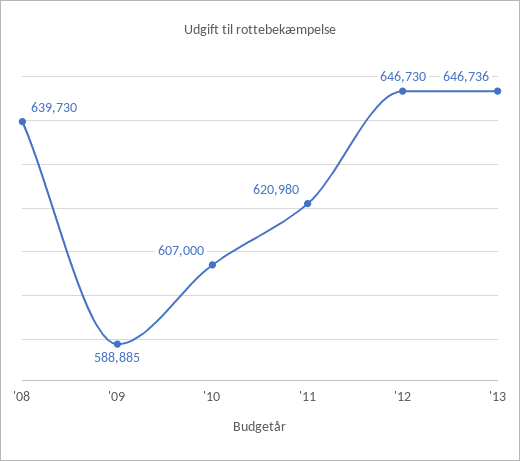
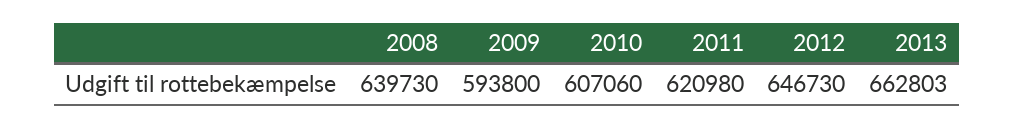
  {
    "'08": 639730,
-   "'09": 588885,
+   "'09": 593800,
-   "'10": 607000,
+   "'10": 607060,
    "'11": 620980,
    "'12": 646730,
-   "'13": 646736
+   "'13": 662803
  }

